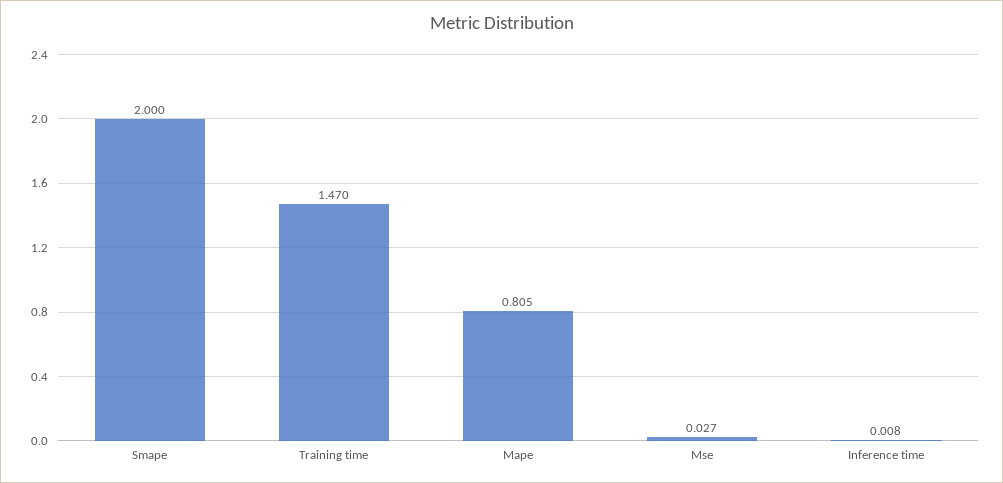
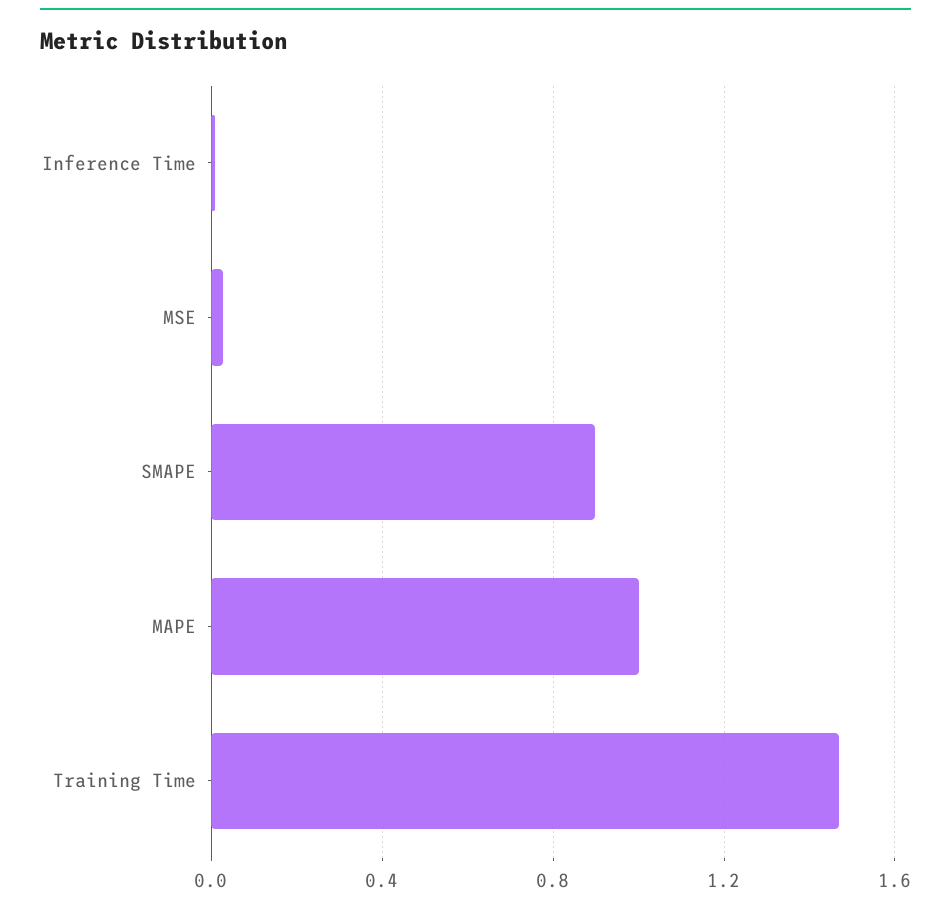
  {
-   "Smape": 2,
+   "Smape": 0.9,
    "Training time": 1.47,
-   "Mape": 0.805,
+   "Mape": 1,
    "Mse": 0.027,
    "Inference time": 0.008
  }

